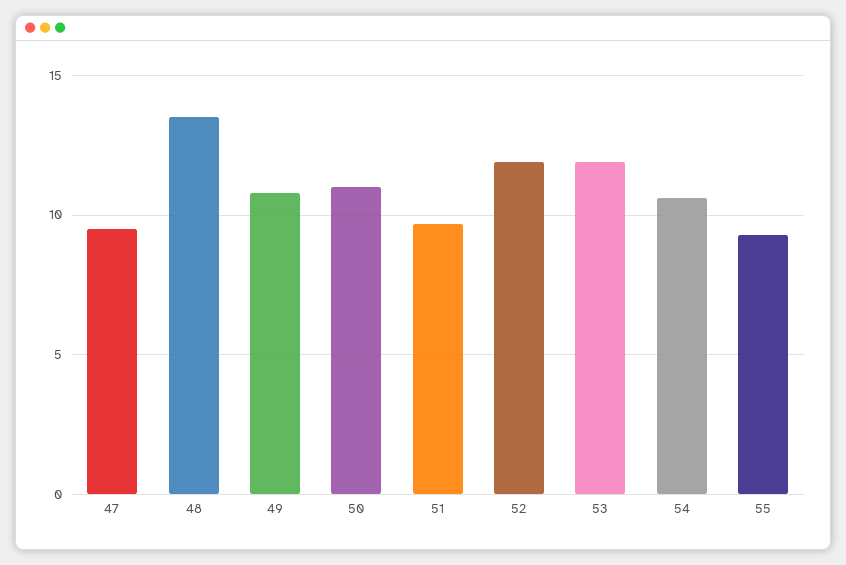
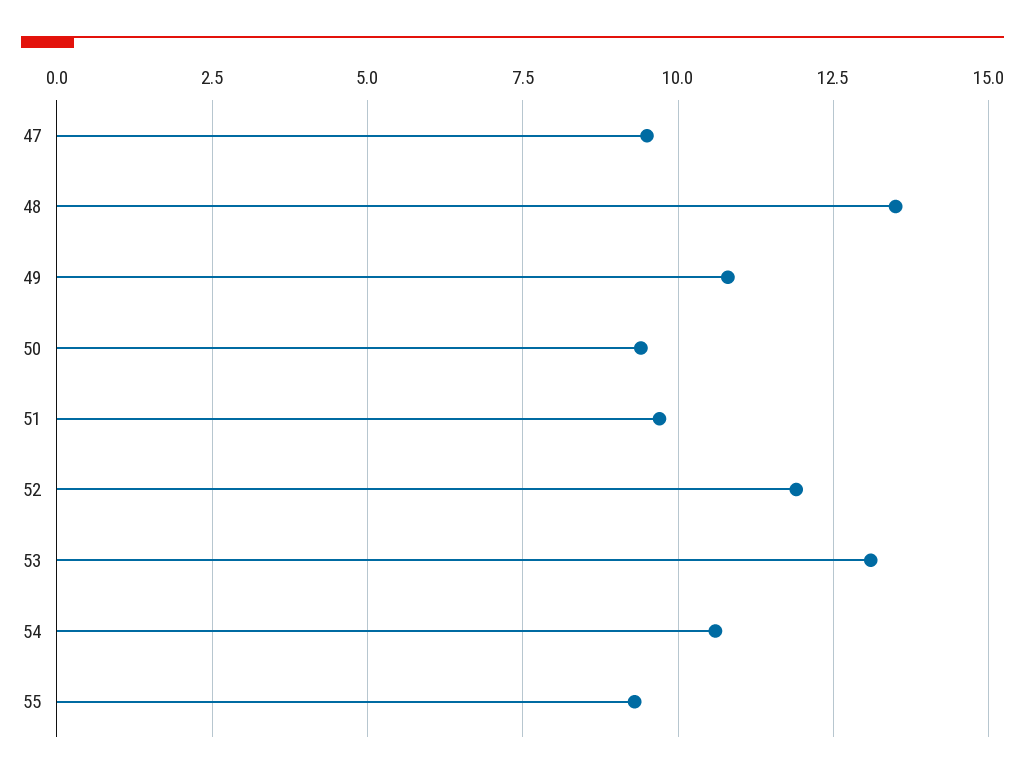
  {
    "47": 9.5,
    "48": 13.5,
    "49": 11,
-   "50": 11,
+   "50": 9.5,
    "51": 9.5,
    "52": 12,
-   "53": 12,
+   "53": 13,
    "54": 10.5,
    "55": 9.5
  }

